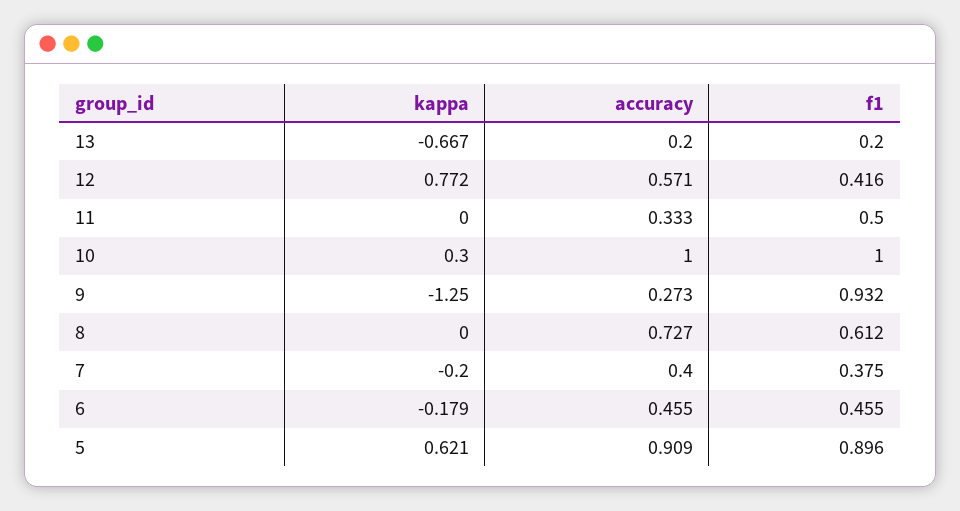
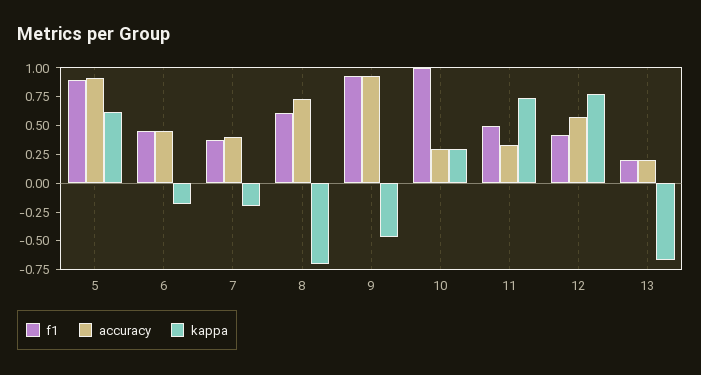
  {
    "kappa": {
      "13": -0.667,
      "12": 0.772,
-     "11": 0,
+     "11": 0.75,
      "10": 0.3,
-     "9": -1.25,
+     "9": -0.5,
-     "8": 0,
+     "8": -0.75,
      "7": -0.2,
      "6": -0.179,
      "5": 0.621
    },
    "accuracy": {
      "13": 0.2,
      "12": 0.571,
      "11": 0.333,
-     "10": 1,
+     "10": 0.25,
-     "9": 0.273,
+     "9": 1,
      "8": 0.727,
      "7": 0.4,
      "6": 0.455,
      "5": 0.909
    },
    "f1": {
      "13": 0.2,
      "12": 0.416,
      "11": 0.5,
      "10": 1,
      "9": 0.932,
      "8": 0.612,
      "7": 0.375,
      "6": 0.455,
      "5": 0.896
    }
  }

